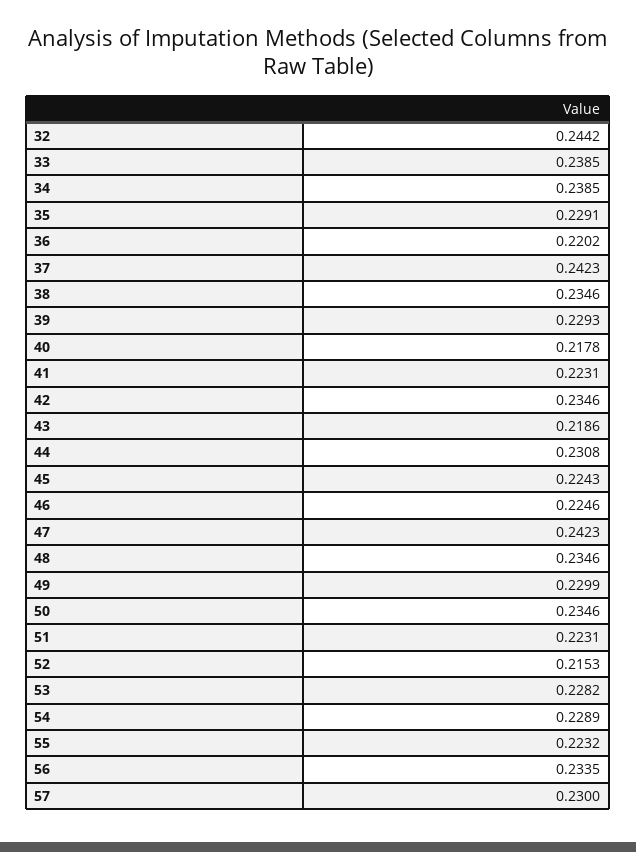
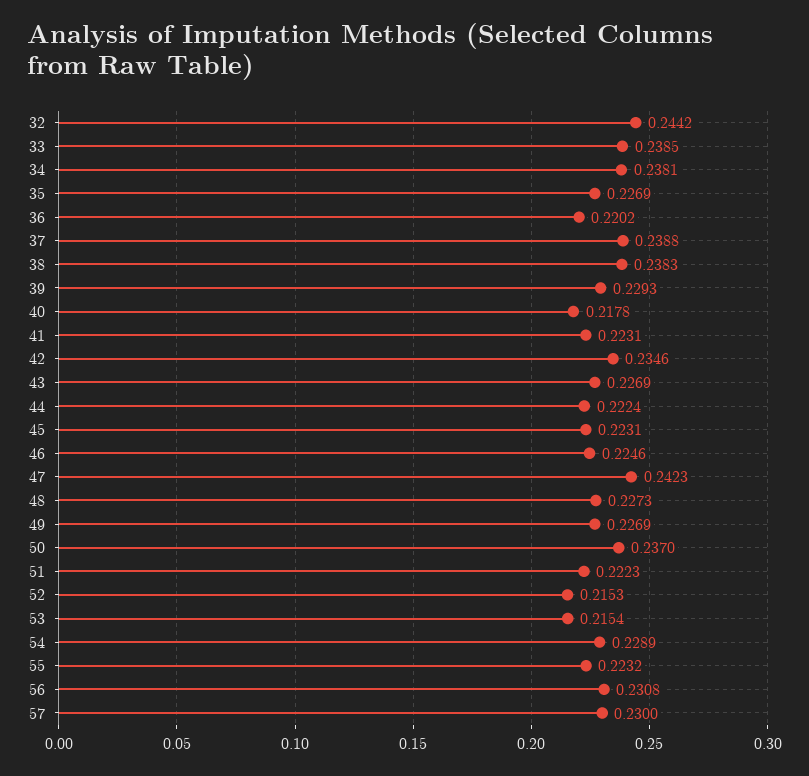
  {
    "32": 0.2442,
    "33": 0.2385,
-   "34": 0.2385,
+   "34": 0.2381,
-   "35": 0.2291,
+   "35": 0.2269,
    "36": 0.2202,
-   "37": 0.2423,
+   "37": 0.2388,
-   "38": 0.2346,
+   "38": 0.2383,
    "39": 0.2293,
    "40": 0.2178,
    "41": 0.2231,
    "42": 0.2346,
-   "43": 0.2186,
+   "43": 0.2269,
-   "44": 0.2308,
+   "44": 0.2224,
-   "45": 0.2243,
+   "45": 0.2231,
    "46": 0.2246,
    "47": 0.2423,
-   "48": 0.2346,
+   "48": 0.2273,
-   "49": 0.2299,
+   "49": 0.2269,
-   "50": 0.2346,
+   "50": 0.237,
-   "51": 0.2231,
+   "51": 0.2223,
    "52": 0.2153,
-   "53": 0.2282,
+   "53": 0.2154,
    "54": 0.2289,
    "55": 0.2232,
-   "56": 0.2335,
+   "56": 0.2308,
    "57": 0.23
  }

